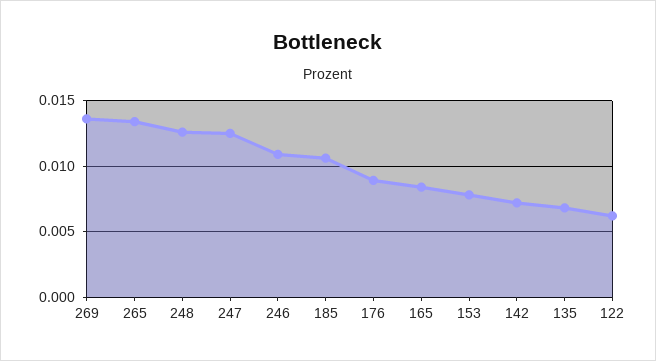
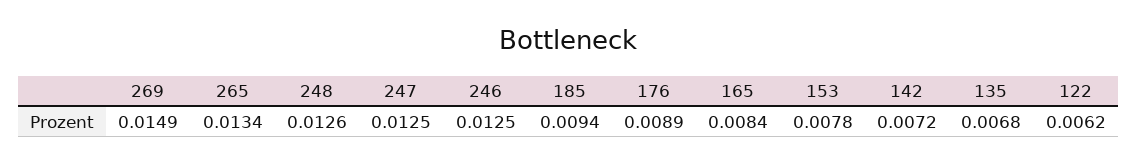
  {
-   "269": 0.0135,
+   "269": 0.0149,
    "265": 0.0134,
    "248": 0.0126,
    "247": 0.0125,
-   "246": 0.011,
+   "246": 0.0125,
-   "185": 0.0105,
+   "185": 0.0094,
    "176": 0.0089,
    "165": 0.0084,
    "153": 0.0078,
    "142": 0.0072,
    "135": 0.0068,
    "122": 0.0062
  }

